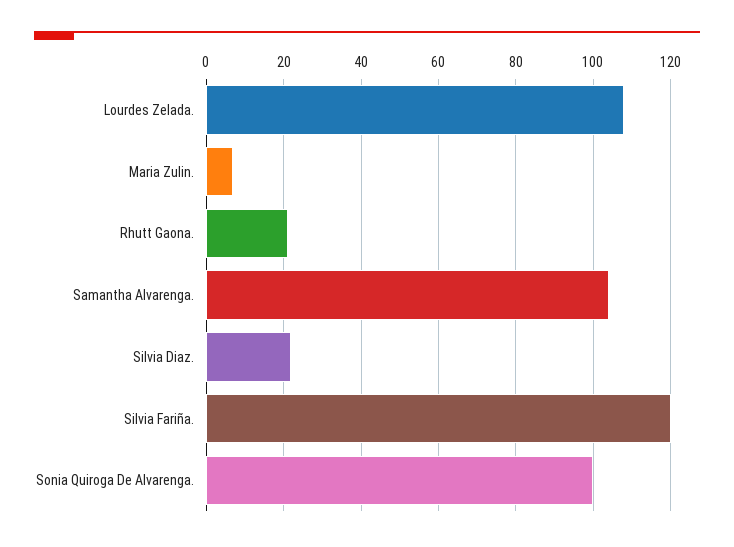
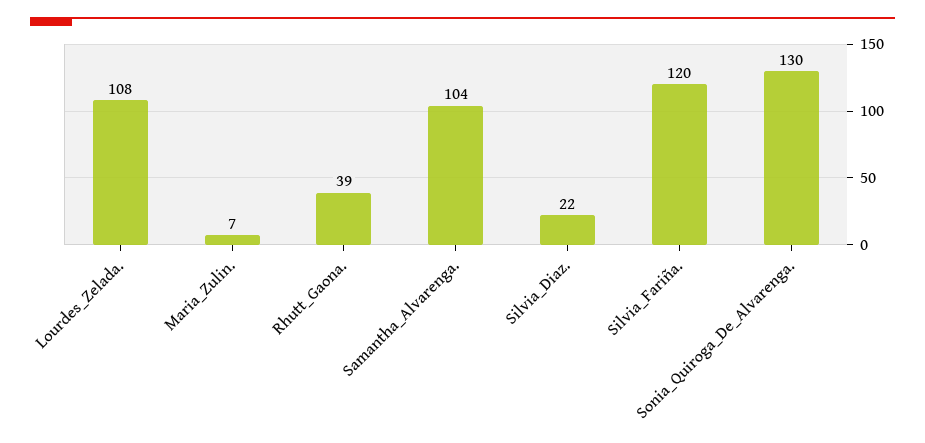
  {
    "Lourdes Zelada.": 108,
    "Maria Zulin.": 7,
-   "Rhutt Gaona.": 20,
+   "Rhutt Gaona.": 39,
    "Samantha Alvarenga.": 104,
    "Silvia Diaz.": 22,
    "Silvia Fariña.": 120,
-   "Sonia Quiroga De Alvarenga.": 100
+   "Sonia Quiroga De Alvarenga.": 130
  }

